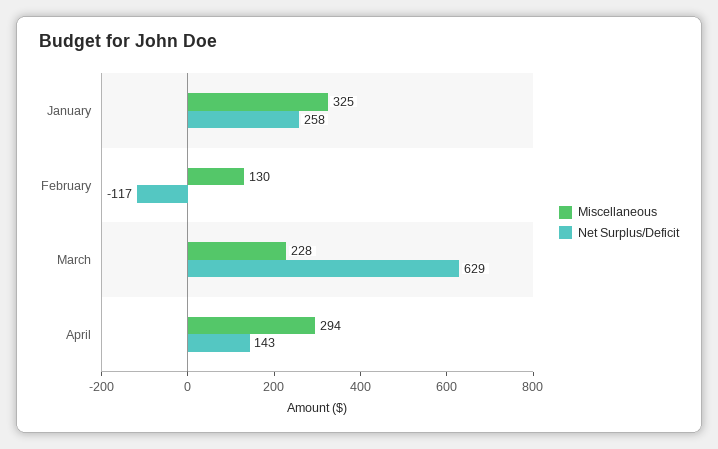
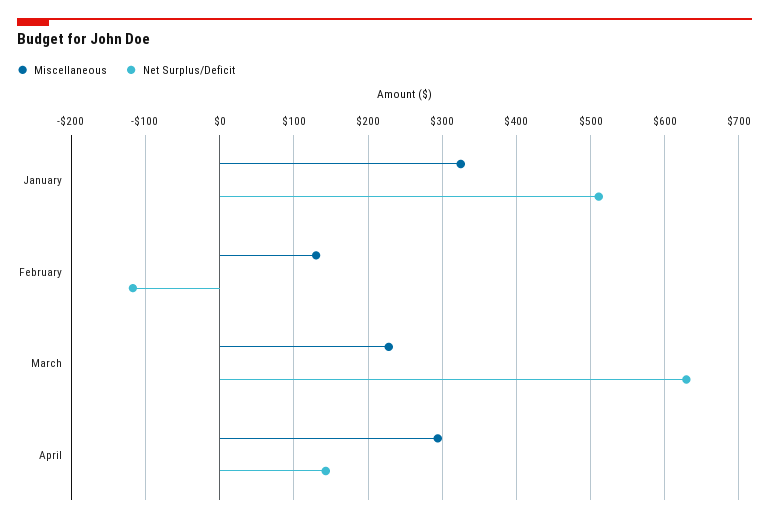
  {
    "Miscellaneous": {
      "January": 325,
      "February": 130,
      "March": 228,
      "April": 294
    },
    "Net Surplus/Deficit": {
-     "January": 258,
+     "January": 510,
      "February": -117,
      "March": 629,
      "April": 143
    }
  }

